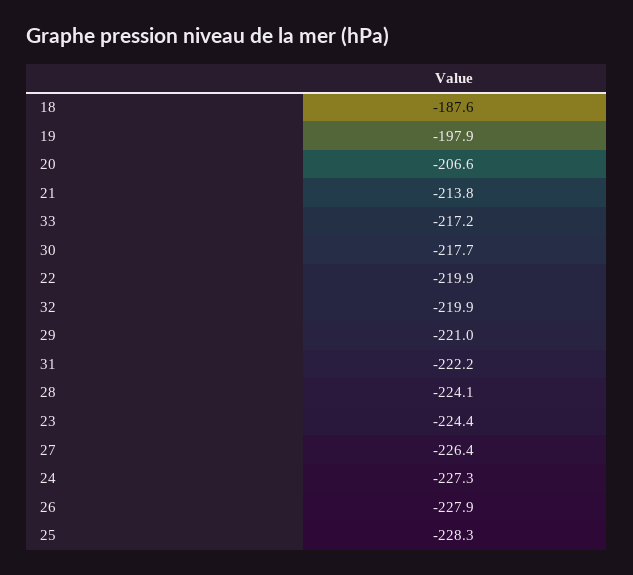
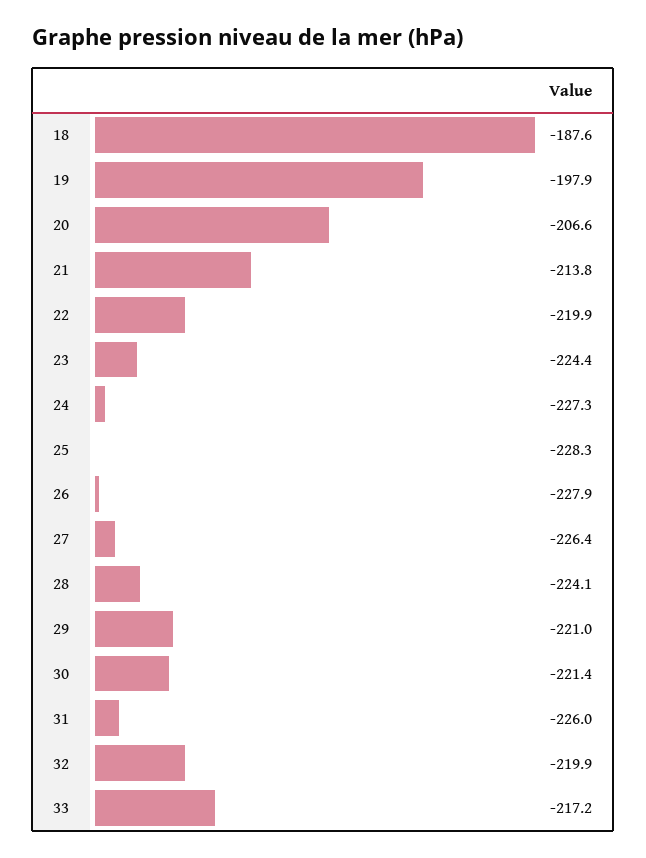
  {
    "18": -187.6,
    "19": -197.9,
    "20": -206.6,
    "21": -213.8,
    "33": -217.2,
-   "30": -217.7,
+   "30": -221.4,
    "22": -219.9,
    "32": -219.9,
    "29": -221,
-   "31": -222.2,
+   "31": -226,
    "28": -224.1,
    "23": -224.4,
    "27": -226.4,
    "24": -227.3,
    "26": -227.9,
    "25": -228.3
  }

